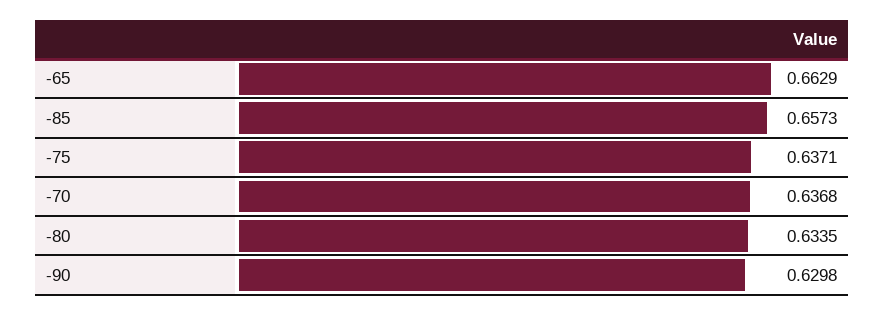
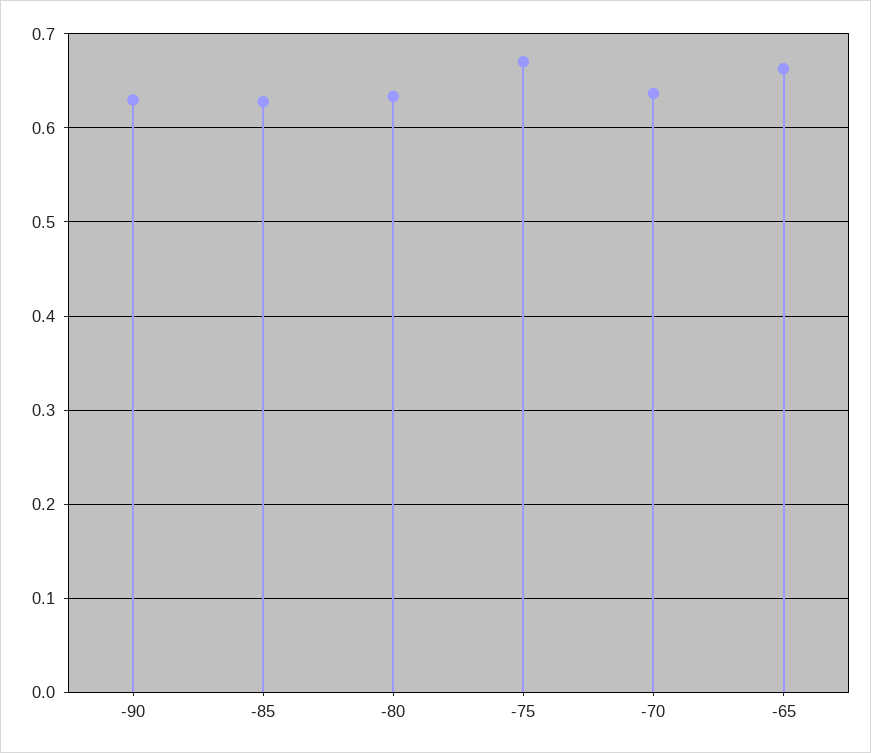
  {
    "-65": 0.6629,
-   "-85": 0.6573,
+   "-85": 0.63,
-   "-75": 0.6371,
+   "-75": 0.67,
    "-70": 0.6368,
    "-80": 0.6335,
    "-90": 0.6298
  }

